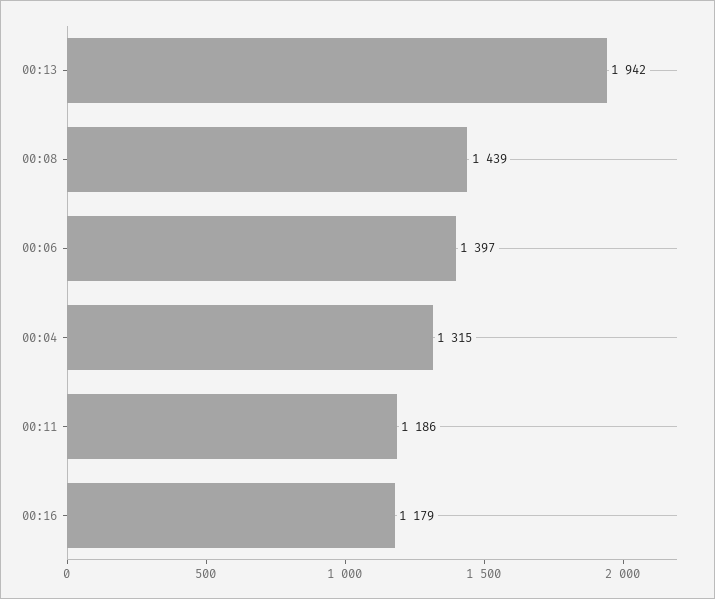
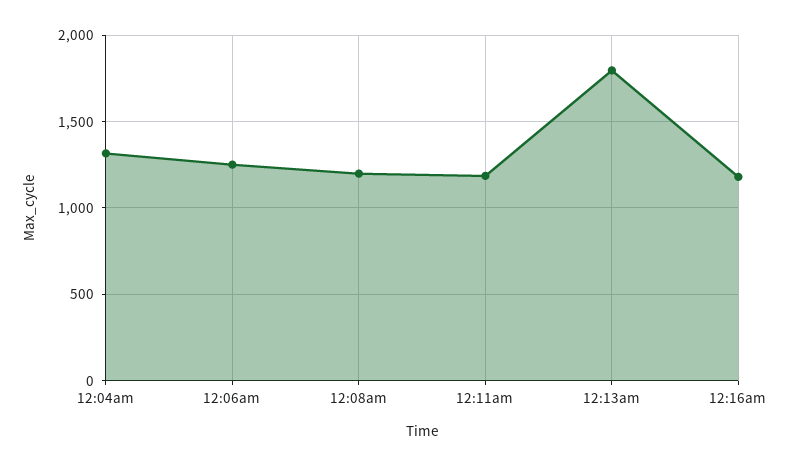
  {
-   "00:13": 1942,
+   "00:13": 1800,
-   "00:08": 1439,
+   "00:08": 1200,
-   "00:06": 1397,
+   "00:06": 1250,
    "00:04": 1315,
    "00:11": 1186,
    "00:16": 1179
  }

